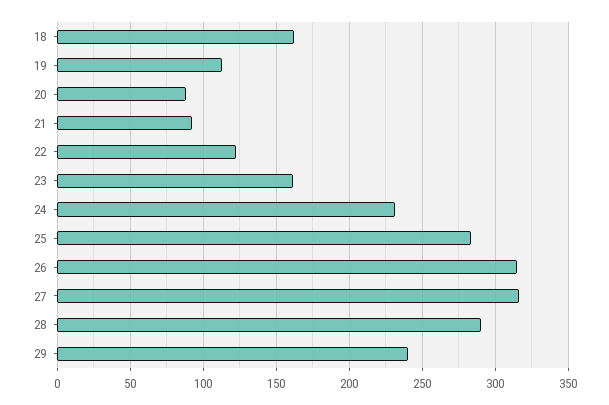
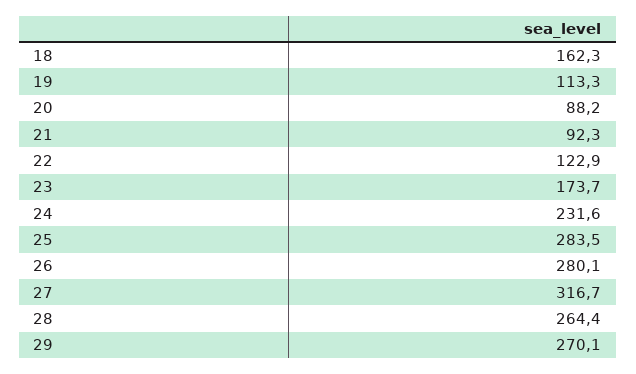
  {
    "18": 162.3,
    "19": 113.3,
    "20": 88.2,
    "21": 92.3,
    "22": 122.9,
-   "23": 160,
+   "23": 173.7,
    "24": 231.6,
    "25": 283.5,
-   "26": 315,
+   "26": 280.1,
    "27": 316.7,
-   "28": 290,
+   "28": 264.4,
-   "29": 240
+   "29": 270.1
  }

